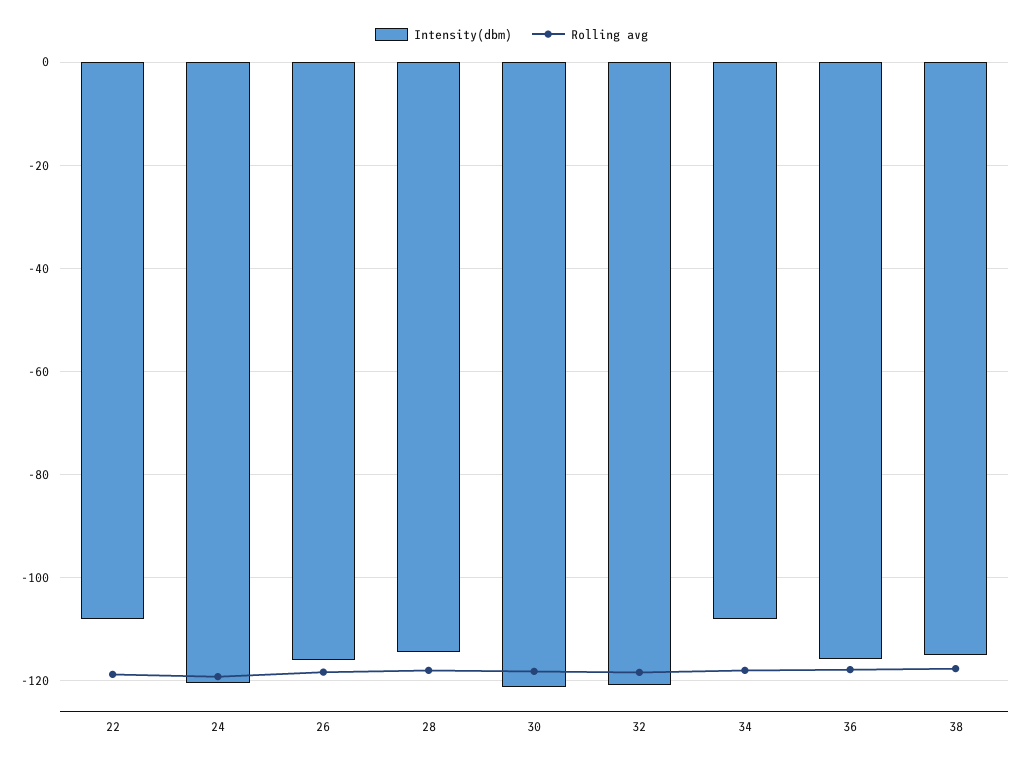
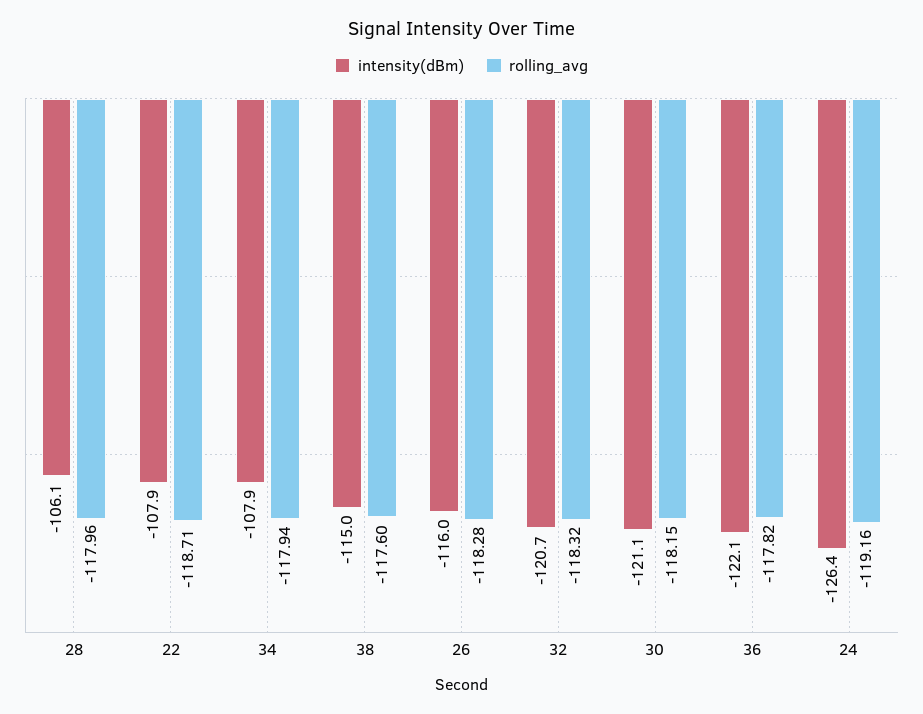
  {
    "Intensity(dbm)": {
      "22": -107.9,
-     "24": -120,
+     "24": -126.4,
      "26": -116,
-     "28": -114,
+     "28": -106.1,
      "30": -121.1,
      "32": -120.7,
      "34": -107.9,
-     "36": -116,
+     "36": -122.1,
      "38": -115
    },
    "Rolling avg": {
      "22": -118.71,
      "24": -119.16,
      "26": -118.28,
      "28": -117.96,
      "30": -118.15,
      "32": -118.32,
      "34": -117.94,
      "36": -117.82,
      "38": -117.6
    }
  }

